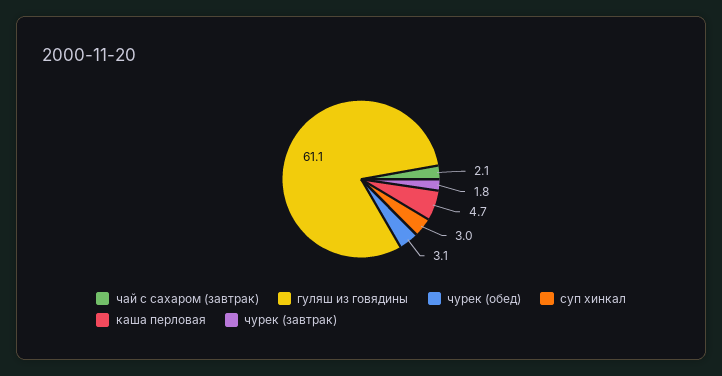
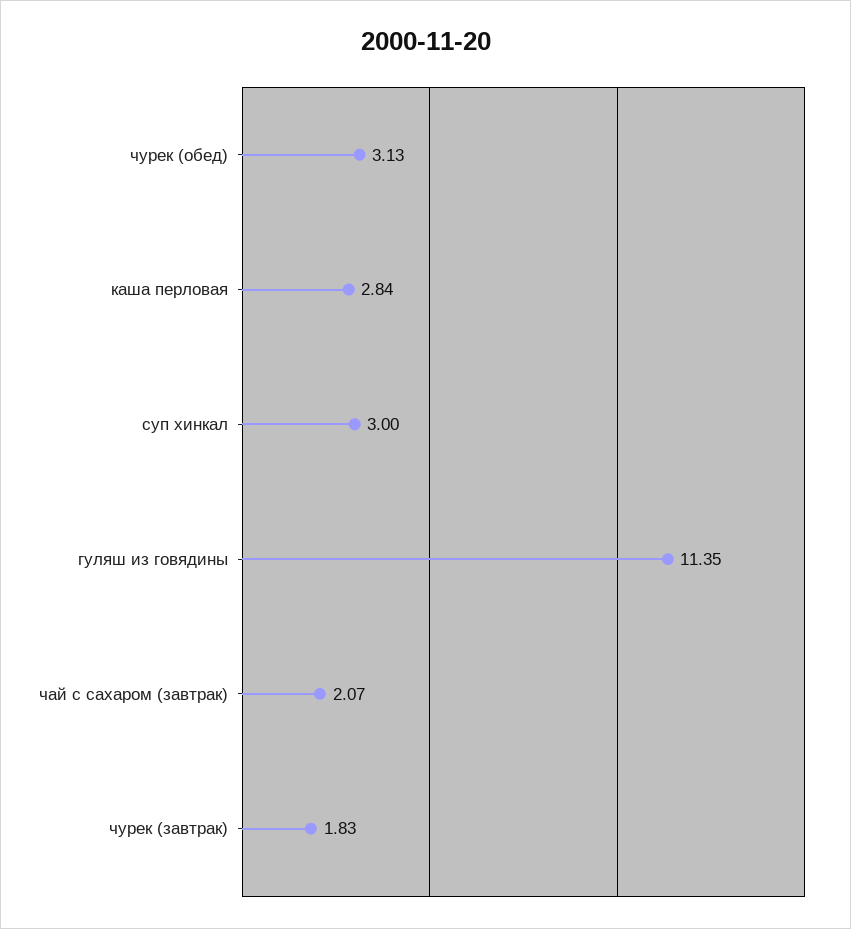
  {
    "чай с сахаром (завтрак)": 2.07,
-   "гуляш из говядины": 61.1,
+   "гуляш из говядины": 11.35,
    "чурек (обед)": 3.13,
    "суп хинкал": 3,
-   "каша перловая": 4.7,
+   "каша перловая": 2.84,
    "чурек (завтрак)": 1.83
  }

